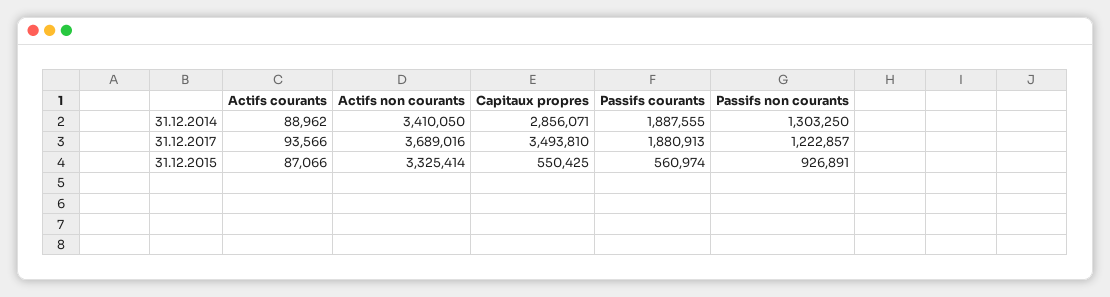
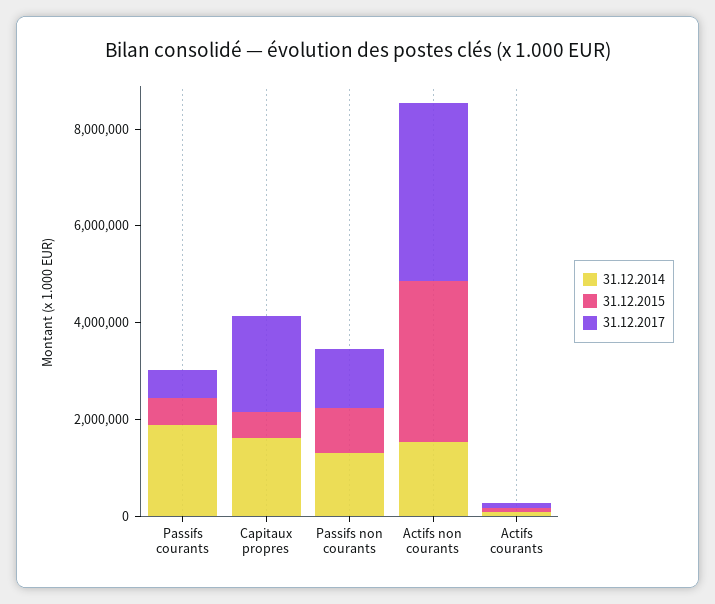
  {
    "31.12.2014": {
      "Actifs courants": 88962,
-     "Actifs non courants": 3410050,
+     "Actifs non courants": 1500000,
-     "Capitaux propres": 2856071,
+     "Capitaux propres": 1500000,
      "Passifs courants": 1887555,
      "Passifs non courants": 1303250
    },
    "31.12.2017": {
      "Actifs courants": 93566,
      "Actifs non courants": 3689016,
-     "Capitaux propres": 3493810,
+     "Capitaux propres": 2000000,
-     "Passifs courants": 1880913,
+     "Passifs courants": 500000,
      "Passifs non courants": 1222857
    },
    "31.12.2015": {
      "Actifs courants": 87066,
      "Actifs non courants": 3325414,
      "Capitaux propres": 550425,
      "Passifs courants": 560974,
      "Passifs non courants": 926891
    }
  }

